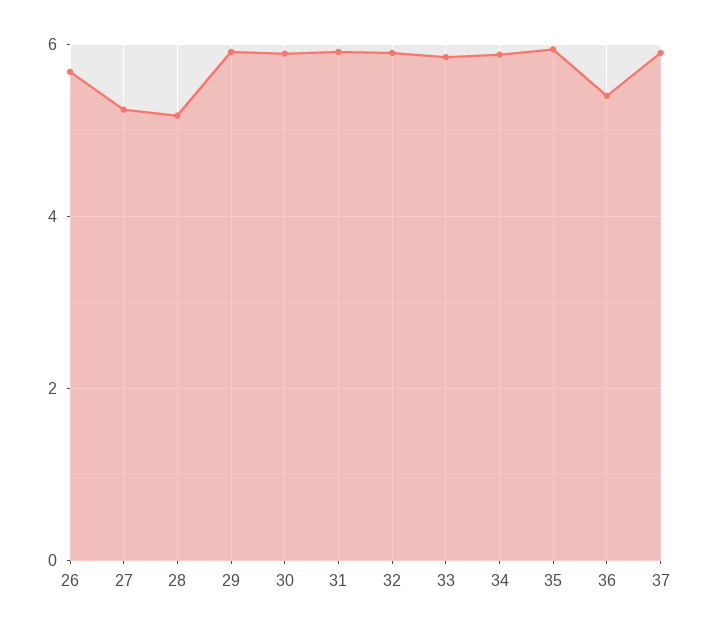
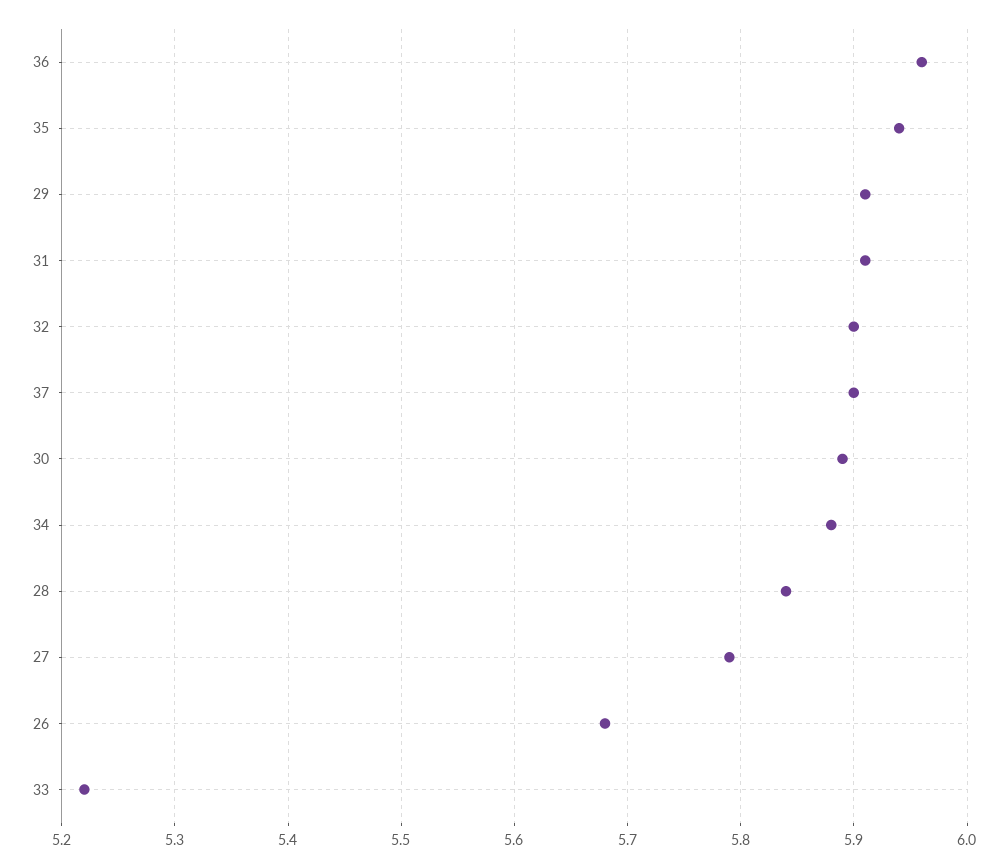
  {
    "26": 5.68,
-   "27": 5.2,
+   "27": 5.79,
-   "28": 5.2,
+   "28": 5.84,
    "29": 5.91,
    "30": 5.89,
    "31": 5.91,
    "32": 5.9,
-   "33": 5.8,
+   "33": 5.22,
    "34": 5.88,
    "35": 5.94,
-   "36": 5.4,
+   "36": 5.96,
    "37": 5.9
  }

